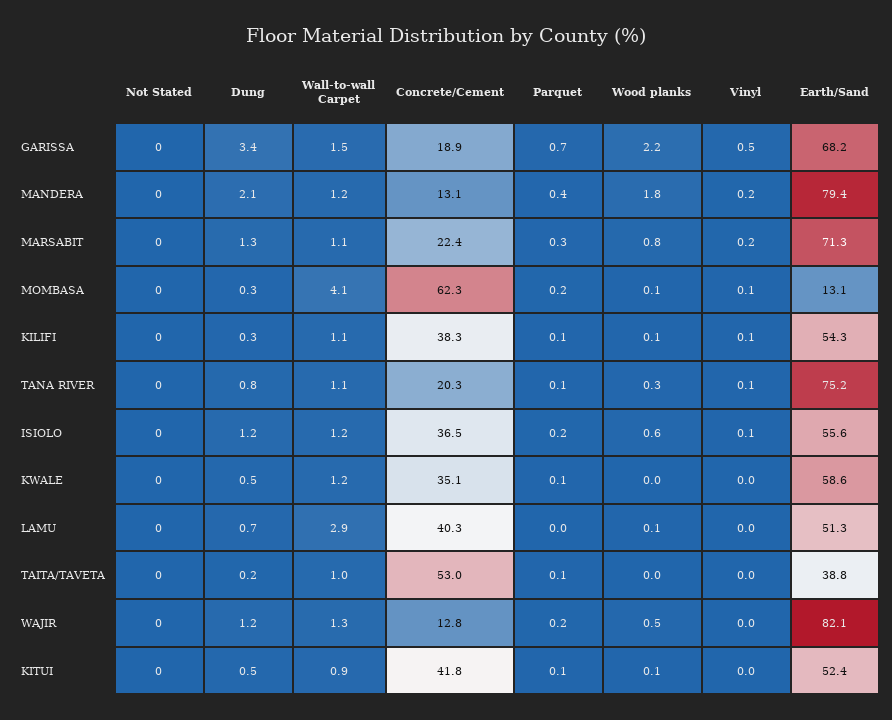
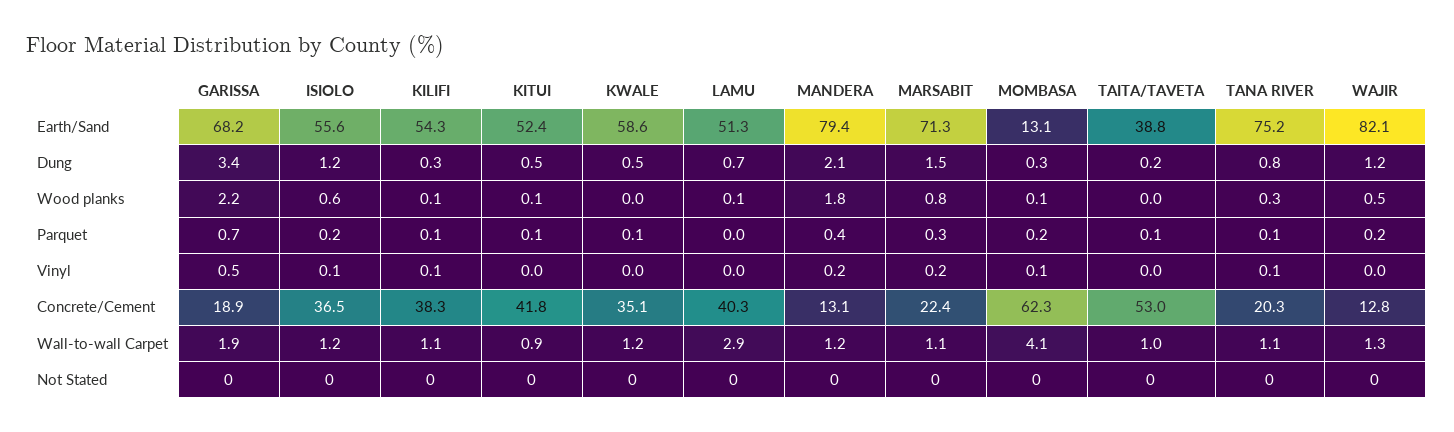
  {
    "Not Stated": {
      "GARISSA": 0,
      "MANDERA": 0,
      "MARSABIT": 0,
      "MOMBASA": 0,
      "KILIFI": 0,
      "TANA RIVER": 0,
      "ISIOLO": 0,
      "KWALE": 0,
      "LAMU": 0,
      "TAITA/TAVETA": 0,
      "WAJIR": 0,
      "KITUI": 0
    },
    "Dung": {
      "GARISSA": 3.4,
      "MANDERA": 2.1,
-     "MARSABIT": 1.3,
+     "MARSABIT": 1.5,
      "MOMBASA": 0.3,
      "KILIFI": 0.3,
      "TANA RIVER": 0.8,
      "ISIOLO": 1.2,
      "KWALE": 0.5,
      "LAMU": 0.7,
      "TAITA/TAVETA": 0.2,
      "WAJIR": 1.2,
      "KITUI": 0.5
    },
    "Wall-to-wall Carpet": {
-     "GARISSA": 1.5,
+     "GARISSA": 1.9,
      "MANDERA": 1.2,
      "MARSABIT": 1.1,
      "MOMBASA": 4.1,
      "KILIFI": 1.1,
      "TANA RIVER": 1.1,
      "ISIOLO": 1.2,
      "KWALE": 1.2,
      "LAMU": 2.9,
      "TAITA/TAVETA": 1,
      "WAJIR": 1.3,
      "KITUI": 0.9
    },
    "Concrete/Cement": {
      "GARISSA": 18.9,
      "MANDERA": 13.1,
      "MARSABIT": 22.4,
      "MOMBASA": 62.3,
      "KILIFI": 38.3,
      "TANA RIVER": 20.3,
      "ISIOLO": 36.5,
      "KWALE": 35.1,
      "LAMU": 40.3,
      "TAITA/TAVETA": 53,
      "WAJIR": 12.8,
      "KITUI": 41.8
    },
    "Parquet": {
      "GARISSA": 0.7,
      "MANDERA": 0.4,
      "MARSABIT": 0.3,
      "MOMBASA": 0.2,
      "KILIFI": 0.1,
      "TANA RIVER": 0.1,
      "ISIOLO": 0.2,
      "KWALE": 0.1,
      "LAMU": 0,
      "TAITA/TAVETA": 0.1,
      "WAJIR": 0.2,
      "KITUI": 0.1
    },
    "Wood planks": {
      "GARISSA": 2.2,
      "MANDERA": 1.8,
      "MARSABIT": 0.8,
      "MOMBASA": 0.1,
      "KILIFI": 0.1,
      "TANA RIVER": 0.3,
      "ISIOLO": 0.6,
      "KWALE": 0,
      "LAMU": 0.1,
      "TAITA/TAVETA": 0,
      "WAJIR": 0.5,
      "KITUI": 0.1
    },
    "Vinyl": {
      "GARISSA": 0.5,
      "MANDERA": 0.2,
      "MARSABIT": 0.2,
      "MOMBASA": 0.1,
      "KILIFI": 0.1,
      "TANA RIVER": 0.1,
      "ISIOLO": 0.1,
      "KWALE": 0,
      "LAMU": 0,
      "TAITA/TAVETA": 0,
      "WAJIR": 0,
      "KITUI": 0
    },
    "Earth/Sand": {
      "GARISSA": 68.2,
      "MANDERA": 79.4,
      "MARSABIT": 71.3,
      "MOMBASA": 13.1,
      "KILIFI": 54.3,
      "TANA RIVER": 75.2,
      "ISIOLO": 55.6,
      "KWALE": 58.6,
      "LAMU": 51.3,
      "TAITA/TAVETA": 38.8,
      "WAJIR": 82.1,
      "KITUI": 52.4
    }
  }

